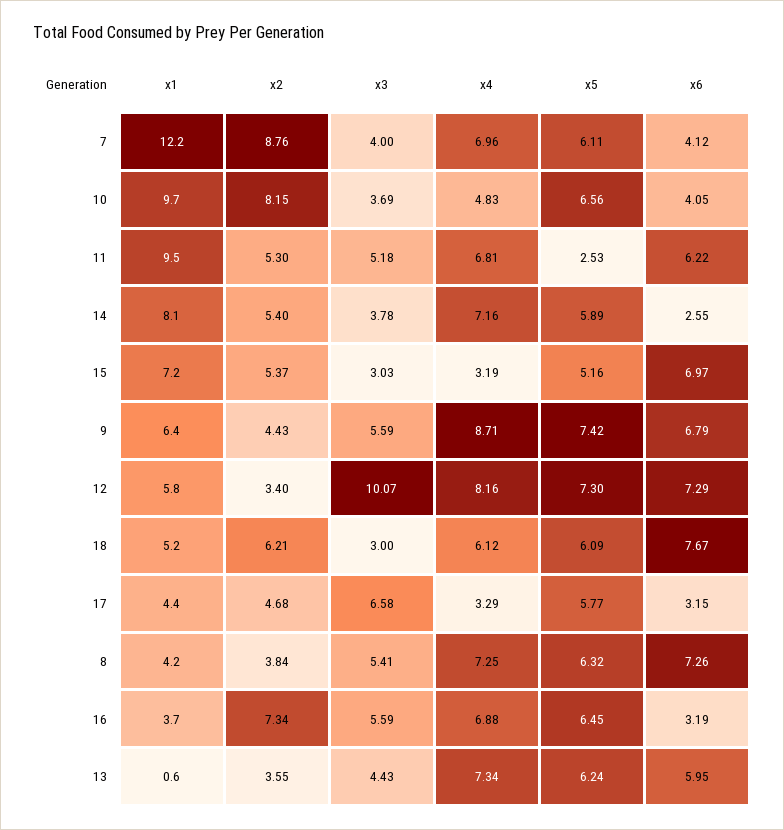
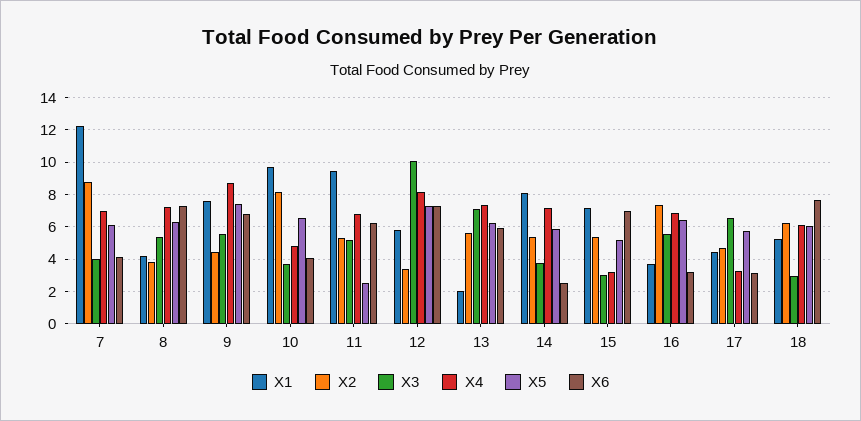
  {
    "x1": {
      "7": 12.2,
      "10": 9.7,
      "11": 9.5,
      "14": 8.1,
      "15": 7.2,
-     "9": 6.4,
+     "9": 7.5,
      "12": 5.8,
      "18": 5.2,
      "17": 4.4,
      "8": 4.2,
      "16": 3.7,
-     "13": 0.6
+     "13": 2
    },
    "x2": {
      "7": 8.76,
      "10": 8.15,
      "11": 5.3,
      "14": 5.4,
      "15": 5.37,
      "9": 4.43,
      "12": 3.4,
      "18": 6.21,
      "17": 4.68,
      "8": 3.84,
      "16": 7.34,
-     "13": 3.55
+     "13": 5.5
    },
    "x3": {
      "7": 4,
      "10": 3.69,
      "11": 5.18,
      "14": 3.78,
      "15": 3.03,
      "9": 5.59,
      "12": 10.07,
      "18": 3,
      "17": 6.58,
      "8": 5.41,
      "16": 5.59,
-     "13": 4.43
+     "13": 7
    },
    "x4": {
      "7": 6.96,
      "10": 4.83,
      "11": 6.81,
      "14": 7.16,
      "15": 3.19,
      "9": 8.71,
      "12": 8.16,
      "18": 6.12,
      "17": 3.29,
      "8": 7.25,
      "16": 6.88,
      "13": 7.34
    },
    "x5": {
      "7": 6.11,
      "10": 6.56,
      "11": 2.53,
      "14": 5.89,
      "15": 5.16,
      "9": 7.42,
      "12": 7.3,
      "18": 6.09,
      "17": 5.77,
      "8": 6.32,
      "16": 6.45,
      "13": 6.24
    },
    "x6": {
      "7": 4.12,
      "10": 4.05,
      "11": 6.22,
      "14": 2.55,
      "15": 6.97,
      "9": 6.79,
      "12": 7.29,
      "18": 7.67,
      "17": 3.15,
      "8": 7.26,
      "16": 3.19,
      "13": 5.95
    }
  }

